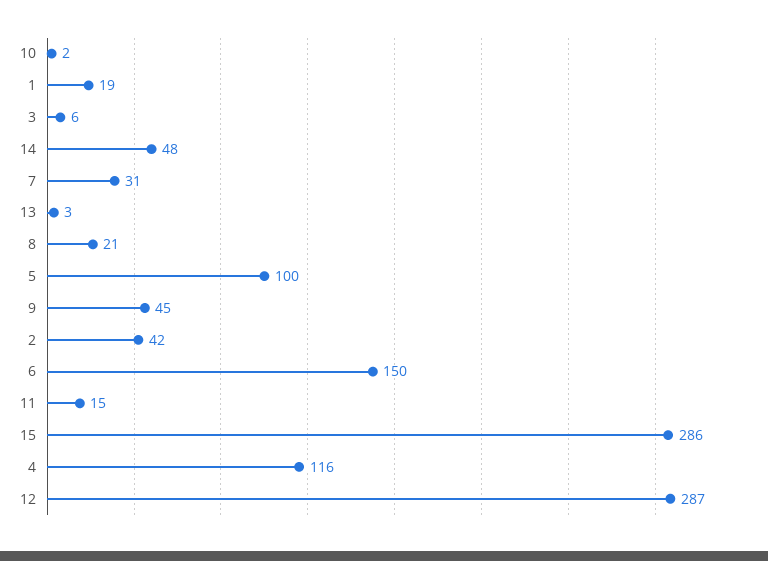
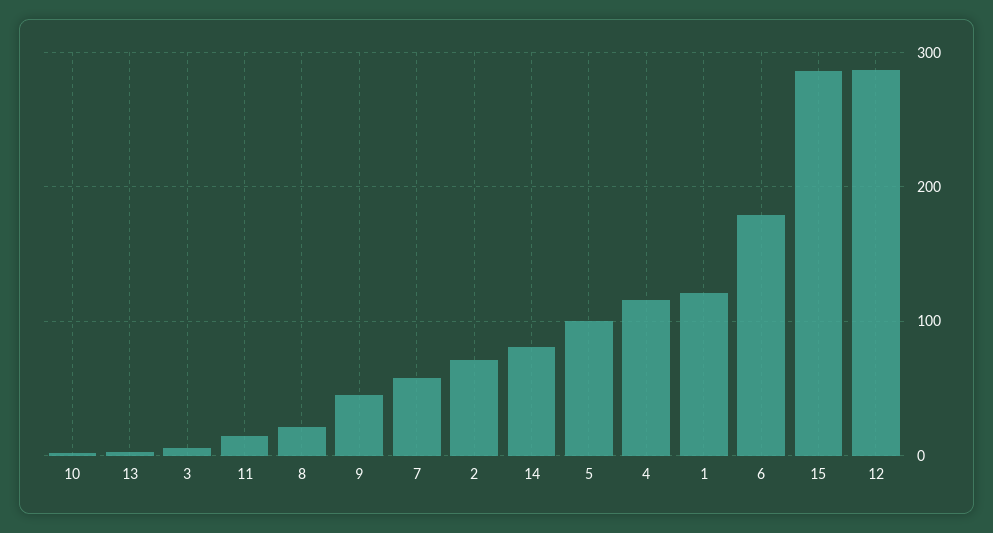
  {
    "10": 2,
-   "1": 19,
+   "1": 120,
    "3": 6,
-   "14": 48,
+   "14": 80,
-   "7": 31,
+   "7": 60,
    "13": 3,
    "8": 21,
    "5": 100,
    "9": 45,
-   "2": 42,
+   "2": 70,
-   "6": 150,
+   "6": 180,
    "11": 15,
    "15": 286,
    "4": 116,
    "12": 287
  }

